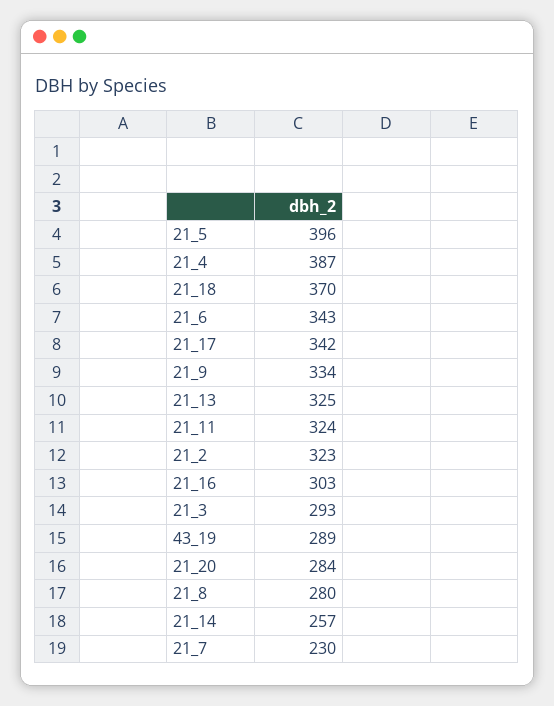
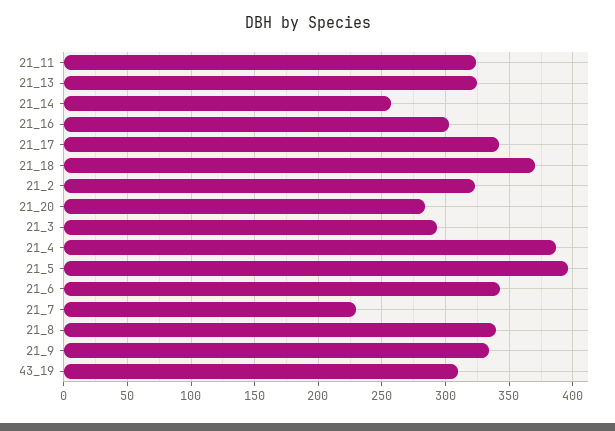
  {
    "21_5": 396,
    "21_4": 387,
    "21_18": 370,
    "21_6": 343,
    "21_17": 342,
    "21_9": 334,
    "21_13": 325,
    "21_11": 324,
    "21_2": 323,
    "21_16": 303,
    "21_3": 293,
-   "43_19": 289,
+   "43_19": 310,
    "21_20": 284,
-   "21_8": 280,
+   "21_8": 340,
    "21_14": 257,
    "21_7": 230
  }

